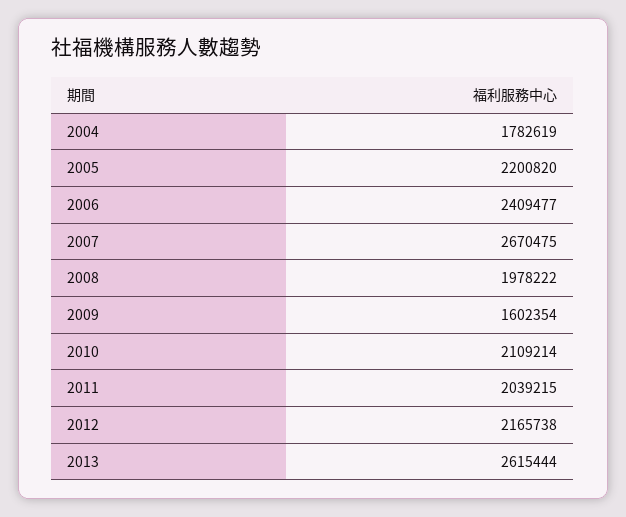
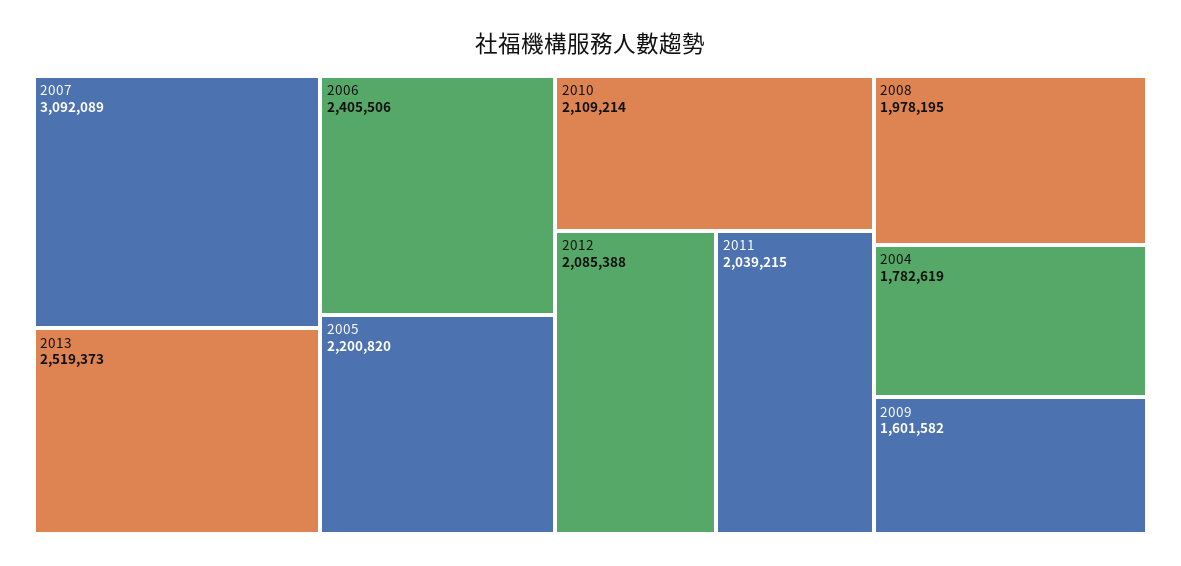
  {
    "2004": 1782619,
    "2005": 2200820,
-   "2006": 2409477,
+   "2006": 2405506,
-   "2007": 2670475,
+   "2007": 3092089,
-   "2008": 1978222,
+   "2008": 1978195,
-   "2009": 1602354,
+   "2009": 1601582,
    "2010": 2109214,
    "2011": 2039215,
-   "2012": 2165738,
+   "2012": 2085388,
-   "2013": 2615444
+   "2013": 2519373
  }

